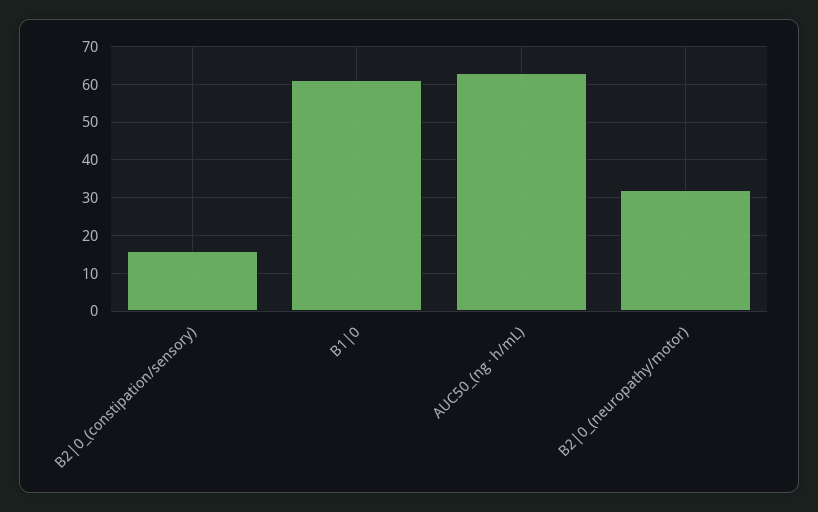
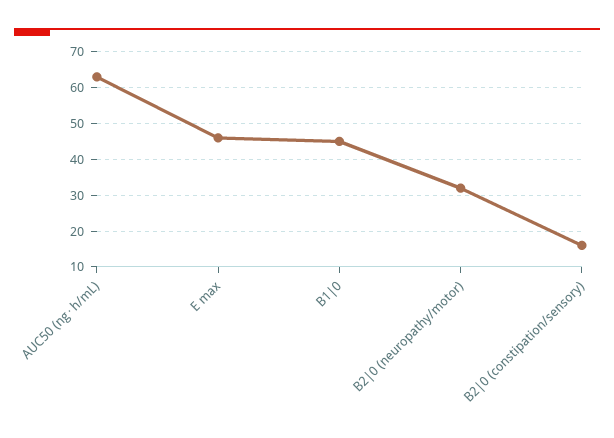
  {
    "B2|0_(constipation/sensory)": 15,
-   "B1|0": 60,
+   "B1|0": 45,
    "AUC50_(ng⋅h/mL)": 65,
-   "B2|0_(neuropathy/motor)": 30
+   "B2|0_(neuropathy/motor)": 30,
+   "E max": 45
  }

